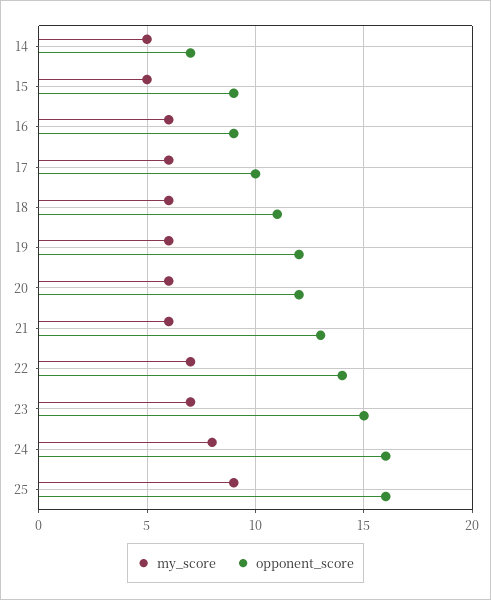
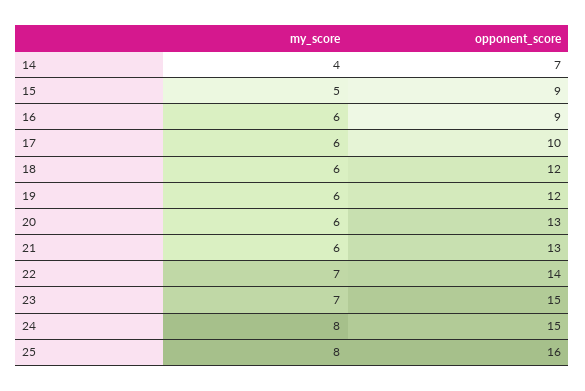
  {
    "my_score": {
-     "14": 5,
+     "14": 4,
      "15": 5,
      "16": 6,
      "17": 6,
      "18": 6,
      "19": 6,
      "20": 6,
      "21": 6,
      "22": 7,
      "23": 7,
      "24": 8,
-     "25": 9
+     "25": 8
    },
    "opponent_score": {
      "14": 7,
      "15": 9,
      "16": 9,
      "17": 10,
-     "18": 11,
+     "18": 12,
      "19": 12,
-     "20": 12,
+     "20": 13,
      "21": 13,
      "22": 14,
      "23": 15,
-     "24": 16,
+     "24": 15,
      "25": 16
    }
  }

